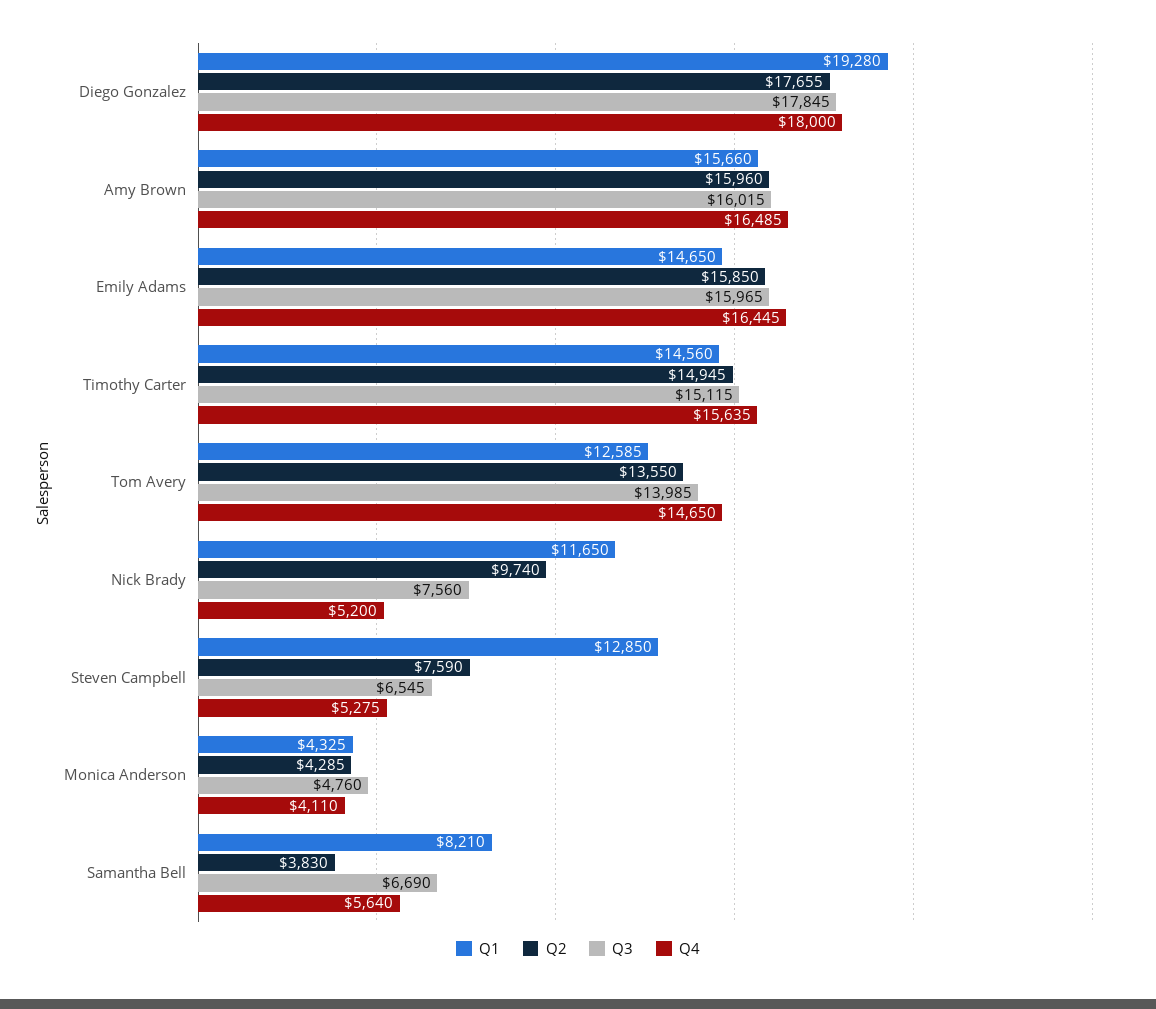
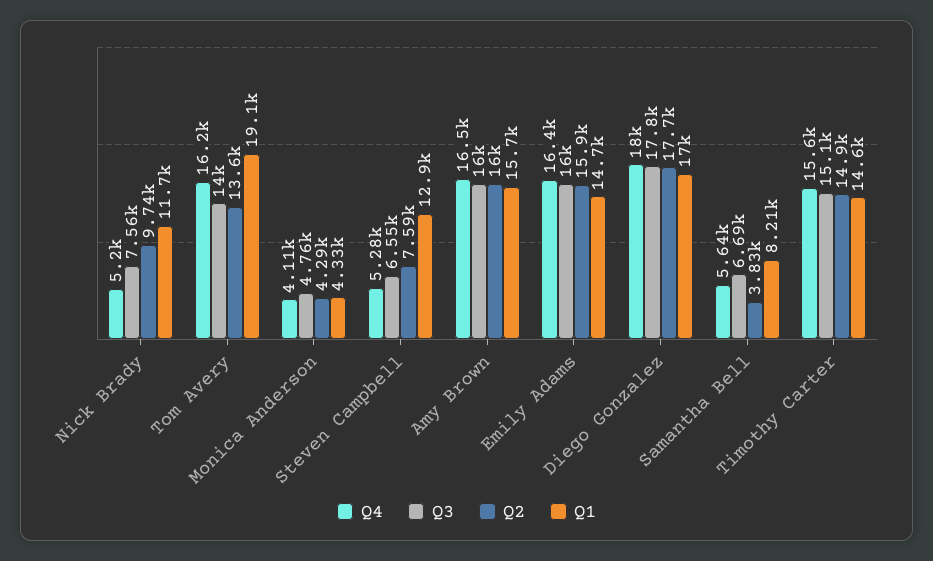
  {
    "Q1": {
-     "Diego Gonzalez": 19280,
+     "Diego Gonzalez": 17000,
      "Amy Brown": 15660,
      "Emily Adams": 14650,
      "Timothy Carter": 14560,
-     "Tom Avery": 12585,
+     "Tom Avery": 19100,
      "Nick Brady": 11650,
      "Steven Campbell": 12850,
      "Monica Anderson": 4325,
      "Samantha Bell": 8210
    },
    "Q2": {
      "Diego Gonzalez": 17655,
      "Amy Brown": 15960,
      "Emily Adams": 15850,
      "Timothy Carter": 14945,
      "Tom Avery": 13550,
      "Nick Brady": 9740,
      "Steven Campbell": 7590,
      "Monica Anderson": 4285,
      "Samantha Bell": 3830
    },
    "Q3": {
      "Diego Gonzalez": 17845,
      "Amy Brown": 16015,
      "Emily Adams": 15965,
      "Timothy Carter": 15115,
      "Tom Avery": 13985,
      "Nick Brady": 7560,
      "Steven Campbell": 6545,
      "Monica Anderson": 4760,
      "Samantha Bell": 6690
    },
    "Q4": {
      "Diego Gonzalez": 18000,
      "Amy Brown": 16485,
      "Emily Adams": 16445,
      "Timothy Carter": 15635,
-     "Tom Avery": 14650,
+     "Tom Avery": 16200,
      "Nick Brady": 5200,
      "Steven Campbell": 5275,
      "Monica Anderson": 4110,
      "Samantha Bell": 5640
    }
  }

